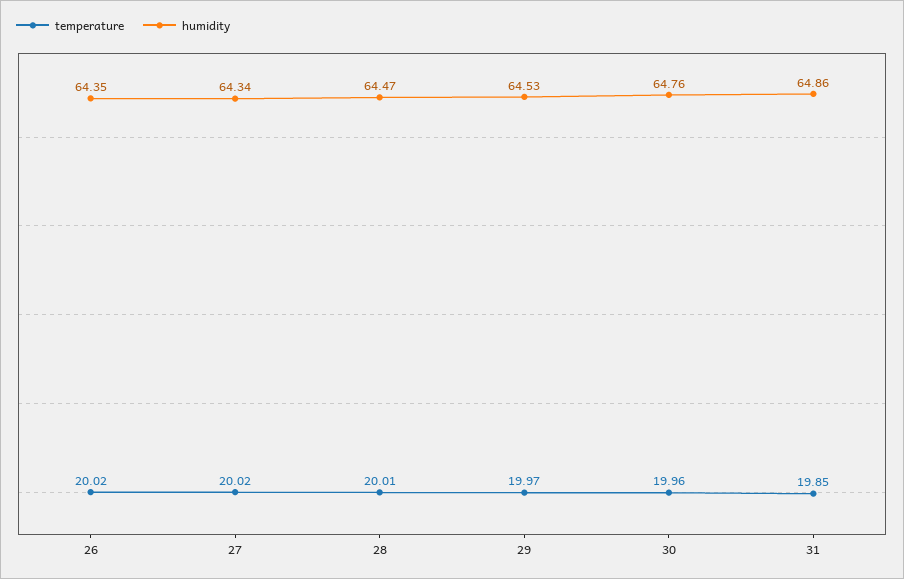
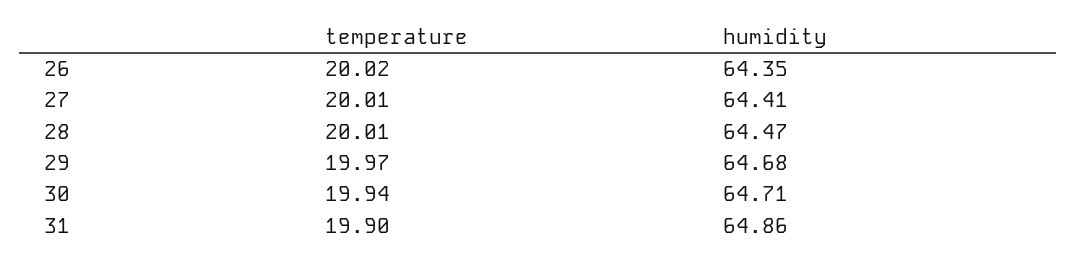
  {
    "temperature": {
      "26": 20.02,
-     "27": 20.02,
+     "27": 20.01,
      "28": 20.01,
      "29": 19.97,
-     "30": 19.96,
+     "30": 19.94,
-     "31": 19.85
+     "31": 19.9
    },
    "humidity": {
      "26": 64.35,
-     "27": 64.34,
+     "27": 64.41,
      "28": 64.47,
-     "29": 64.53,
+     "29": 64.68,
-     "30": 64.76,
+     "30": 64.71,
      "31": 64.86
    }
  }

